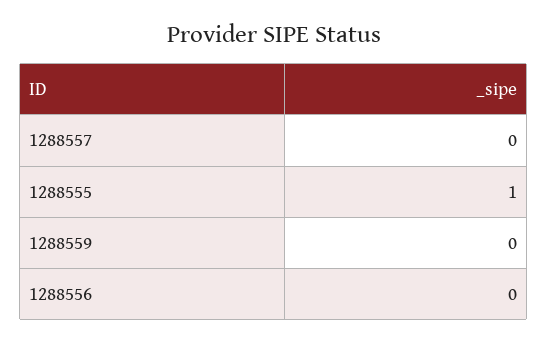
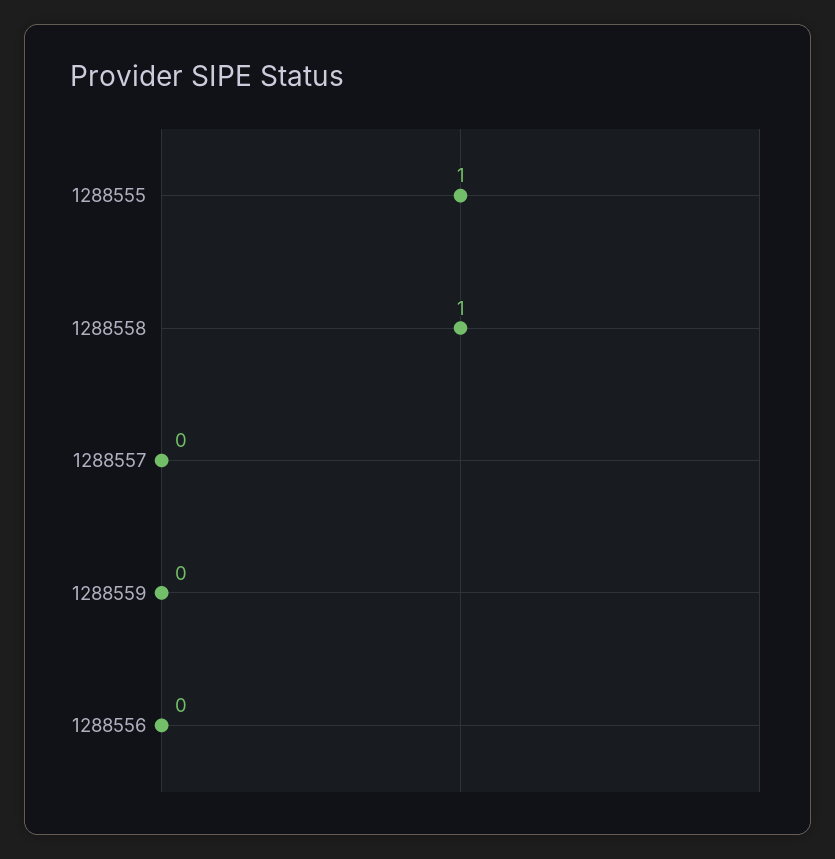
  {
    "1288557": 0,
    "1288555": 1,
    "1288559": 0,
-   "1288556": 0
+   "1288556": 0,
+   "1288558": 1
  }

